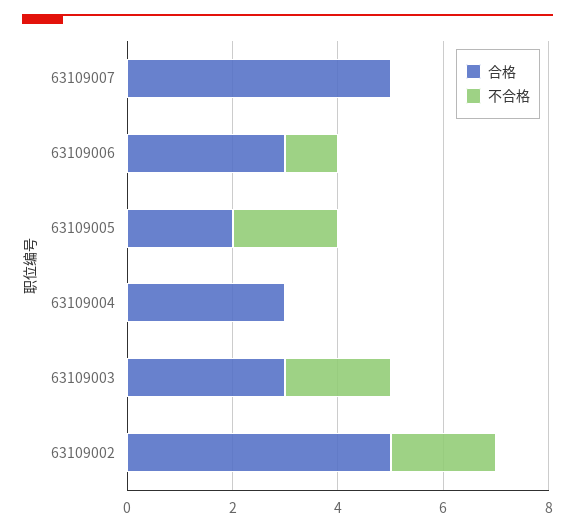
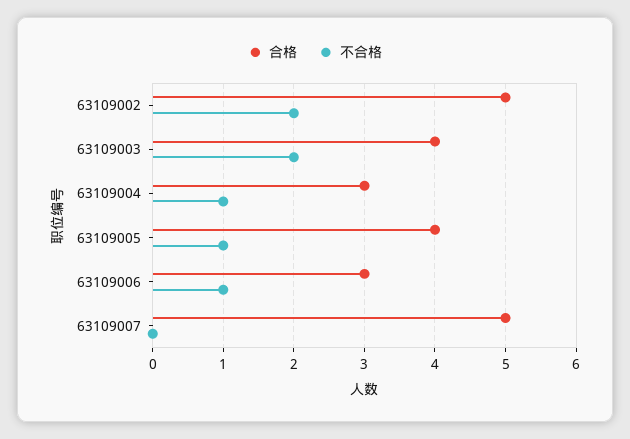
  {
    "合格": {
      "63109007": 5,
      "63109006": 3,
-     "63109005": 2,
+     "63109005": 4,
      "63109004": 3,
-     "63109003": 3,
+     "63109003": 4,
      "63109002": 5
    },
    "不合格": {
      "63109007": 0,
      "63109006": 1,
-     "63109005": 2,
+     "63109005": 1,
-     "63109004": 0,
+     "63109004": 1,
      "63109003": 2,
      "63109002": 2
    }
  }

